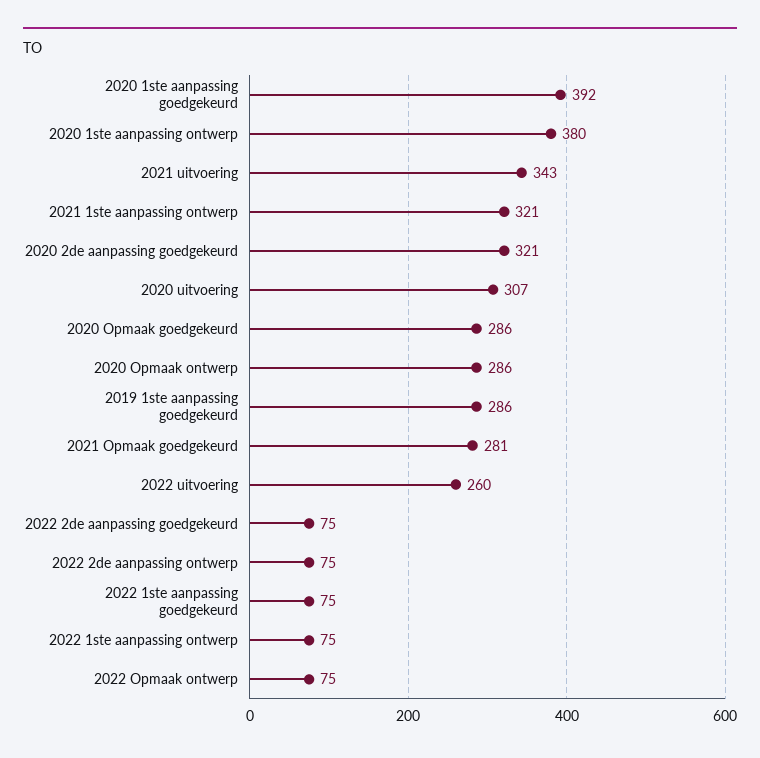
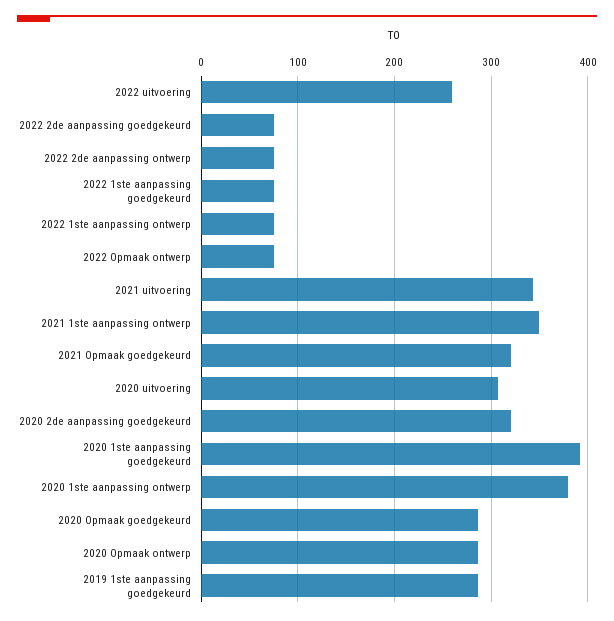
  {
    "2020 1ste aanpassing goedgekeurd": 392,
    "2020 1ste aanpassing ontwerp": 380,
    "2021 uitvoering": 343,
-   "2021 1ste aanpassing ontwerp": 321,
+   "2021 1ste aanpassing ontwerp": 350,
    "2020 2de aanpassing goedgekeurd": 321,
    "2020 uitvoering": 307,
    "2020 Opmaak goedgekeurd": 286,
    "2020 Opmaak ontwerp": 286,
    "2019 1ste aanpassing goedgekeurd": 286,
-   "2021 Opmaak goedgekeurd": 281,
+   "2021 Opmaak goedgekeurd": 320,
    "2022 uitvoering": 260,
    "2022 2de aanpassing goedgekeurd": 75,
    "2022 2de aanpassing ontwerp": 75,
    "2022 1ste aanpassing goedgekeurd": 75,
    "2022 1ste aanpassing ontwerp": 75,
    "2022 Opmaak ontwerp": 75
  }

